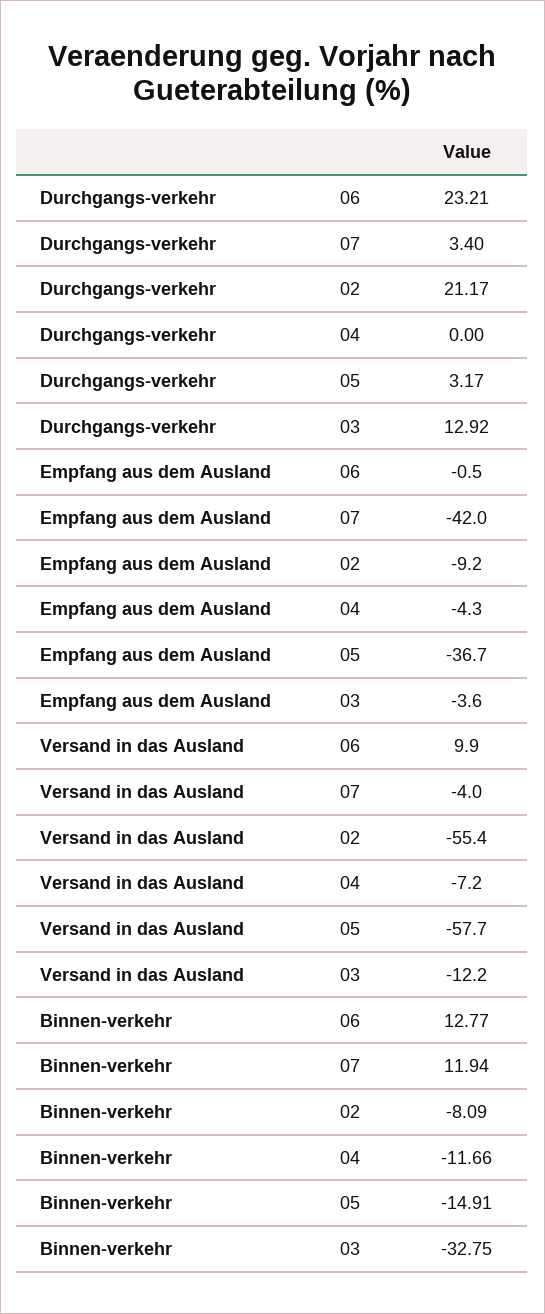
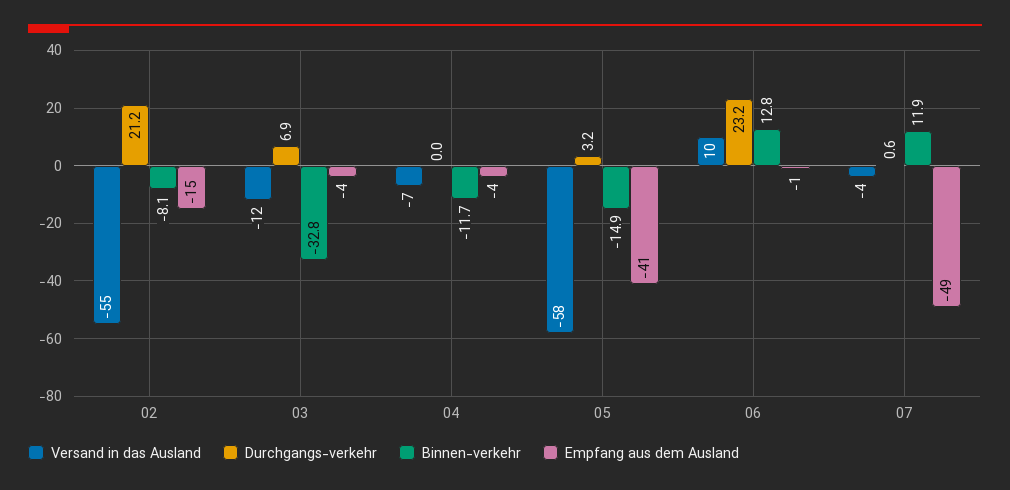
  {
    "Durchgangs-verkehr": {
      "06": 23.21,
-     "07": 3.4,
+     "07": 0.6,
      "02": 21.17,
      "04": 0,
      "05": 3.17,
-     "03": 12.92
+     "03": 6.9
    },
    "Empfang aus dem Ausland": {
      "06": -0.5,
-     "07": -42,
+     "07": -49,
-     "02": -9.2,
+     "02": -15,
      "04": -4.3,
-     "05": -36.7,
+     "05": -41,
      "03": -3.6
    },
    "Versand in das Ausland": {
      "06": 9.9,
      "07": -4,
      "02": -55.4,
      "04": -7.2,
      "05": -57.7,
      "03": -12.2
    },
    "Binnen-verkehr": {
      "06": 12.77,
      "07": 11.94,
      "02": -8.09,
      "04": -11.66,
      "05": -14.91,
      "03": -32.75
    }
  }

